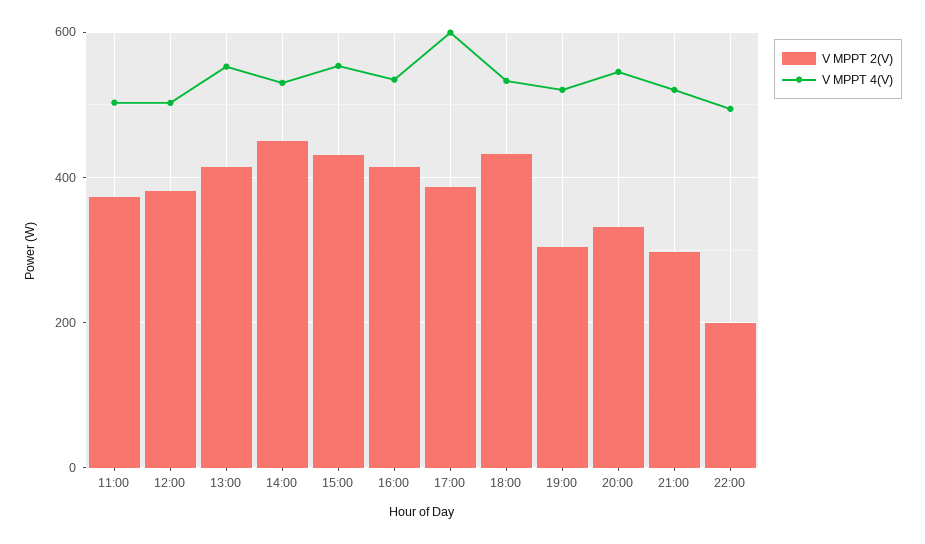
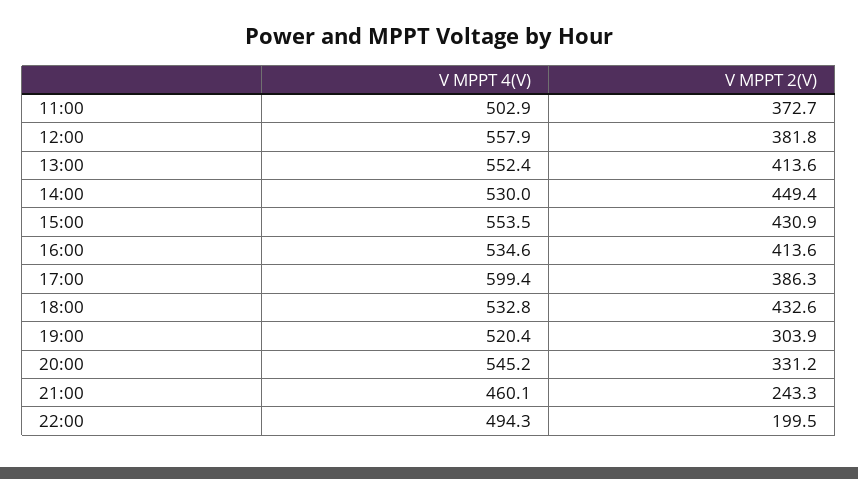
  {
    "V MPPT 2(V)": {
      "11:00": 372.7,
      "12:00": 381.8,
      "13:00": 413.6,
      "14:00": 449.4,
      "15:00": 430.9,
      "16:00": 413.6,
      "17:00": 386.3,
      "18:00": 432.6,
      "19:00": 303.9,
      "20:00": 331.2,
-     "21:00": 300,
+     "21:00": 243.3,
      "22:00": 199.5
    },
    "V MPPT 4(V)": {
      "11:00": 502.9,
-     "12:00": 500,
+     "12:00": 557.9,
      "13:00": 552.4,
      "14:00": 530,
      "15:00": 553.5,
      "16:00": 534.6,
      "17:00": 599.4,
      "18:00": 532.8,
      "19:00": 520.4,
      "20:00": 545.2,
-     "21:00": 520,
+     "21:00": 460.1,
      "22:00": 494.3
    }
  }

